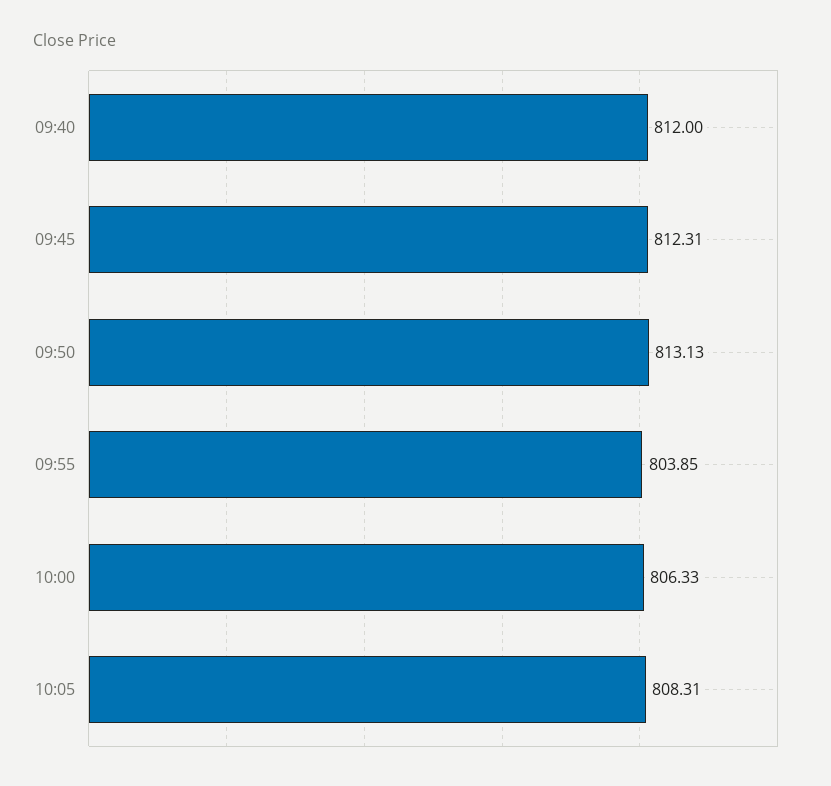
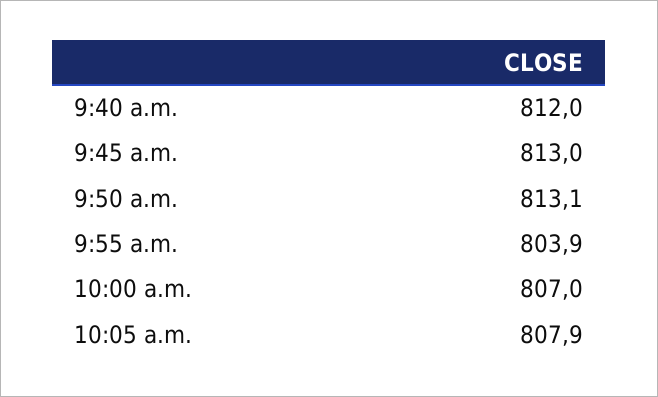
  {
    "09:40": 812,
-   "09:45": 812.31,
+   "09:45": 813,
    "09:50": 813.13,
    "09:55": 803.85,
-   "10:00": 806.33,
+   "10:00": 807,
-   "10:05": 808.31
+   "10:05": 807.9
  }

